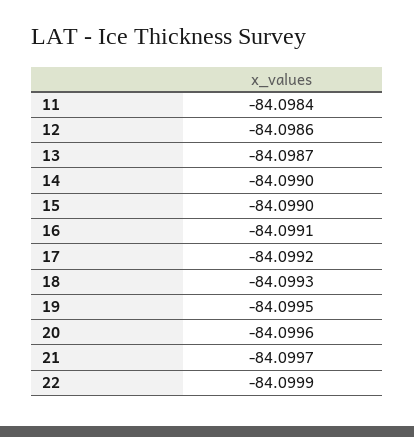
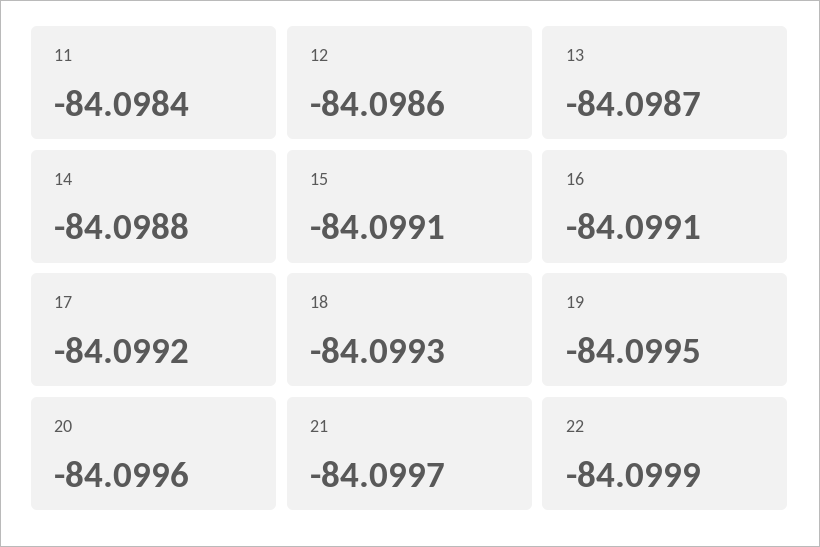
  {
    "11": -84.0984,
    "12": -84.0986,
    "13": -84.0987,
-   "14": -84.099,
+   "14": -84.0988,
-   "15": -84.099,
+   "15": -84.0991,
    "16": -84.0991,
    "17": -84.0992,
    "18": -84.0993,
    "19": -84.0995,
    "20": -84.0996,
    "21": -84.0997,
    "22": -84.0999
  }

